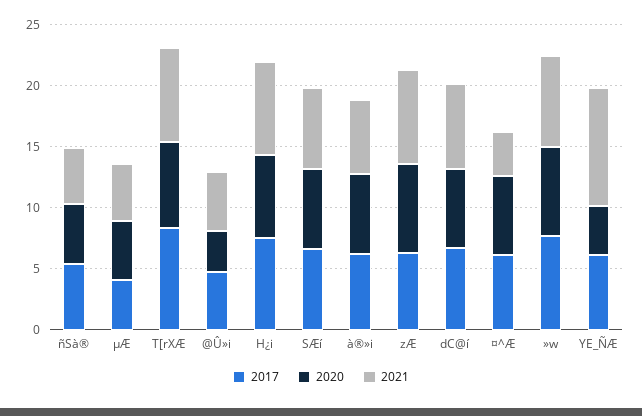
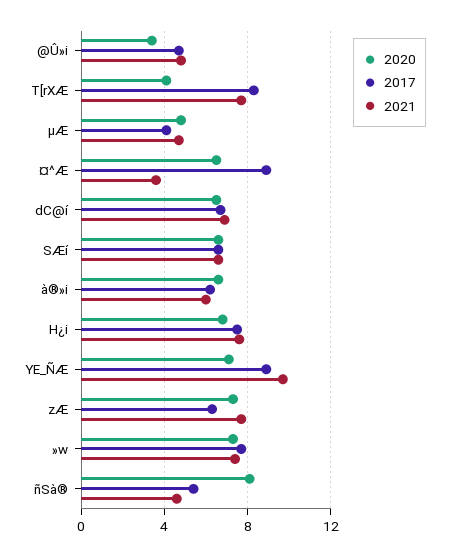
  {
    "2017": {
      "ñSà®": 5.5,
      "µÆ": 4,
      "T[rXÆ": 8.5,
      "@Û»i": 4.5,
      "H¿i": 7.5,
      "SÆí": 6.5,
      "à®»i": 6,
      "zÆ": 6.5,
      "dC@í": 6.5,
-     "¤^Æ": 6,
+     "¤^Æ": 9,
      "»w": 7.5,
-     "YE_ÑÆ": 6
+     "YE_ÑÆ": 9
    },
    "2020": {
-     "ñSà®": 5,
+     "ñSà®": 8,
      "µÆ": 5,
-     "T[rXÆ": 7,
+     "T[rXÆ": 4,
      "@Û»i": 3.5,
      "H¿i": 7,
      "SÆí": 6.5,
      "à®»i": 6.5,
      "zÆ": 7.5,
      "dC@í": 6.5,
      "¤^Æ": 6.5,
      "»w": 7.5,
-     "YE_ÑÆ": 4
+     "YE_ÑÆ": 7
    },
    "2021": {
      "ñSà®": 4.5,
      "µÆ": 4.5,
      "T[rXÆ": 7.5,
      "@Û»i": 5,
      "H¿i": 7.5,
      "SÆí": 6.5,
      "à®»i": 6,
      "zÆ": 7.5,
      "dC@í": 7,
      "¤^Æ": 3.5,
      "»w": 7.5,
      "YE_ÑÆ": 9.5
    }
  }

